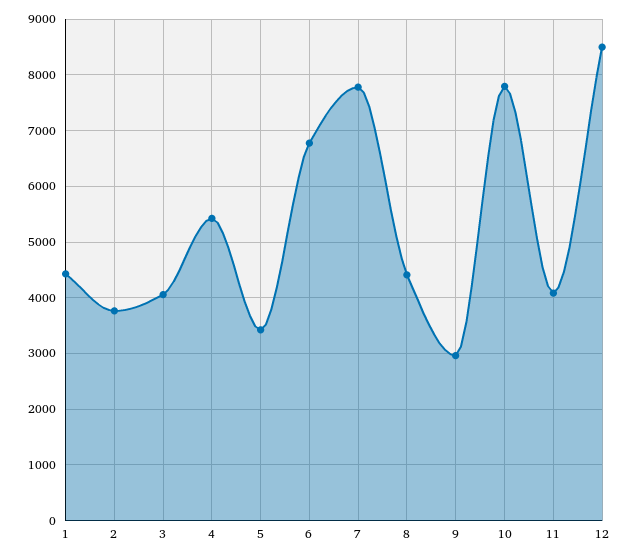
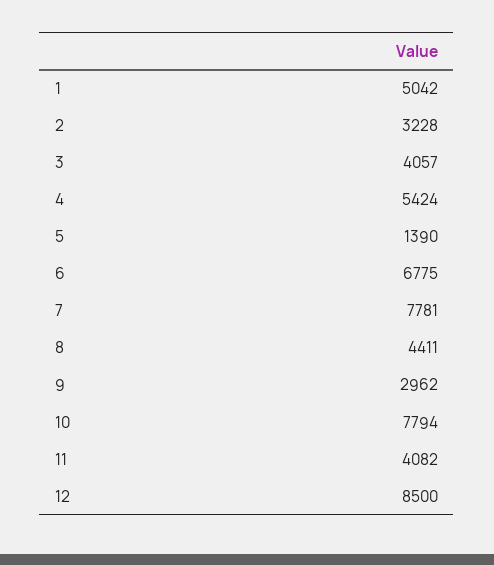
  {
-   "1": 4400,
+   "1": 5042,
-   "2": 3800,
+   "2": 3228,
    "3": 4057,
    "4": 5424,
-   "5": 3400,
+   "5": 1390,
    "6": 6775,
    "7": 7781,
    "8": 4411,
    "9": 2962,
    "10": 7794,
    "11": 4082,
    "12": 8500
  }

